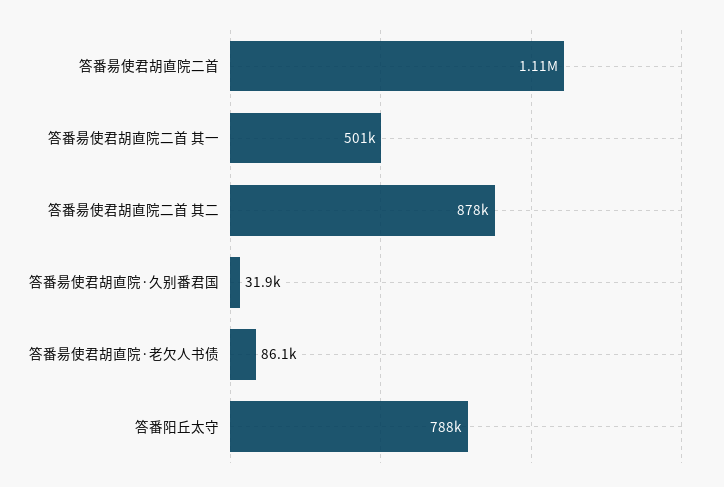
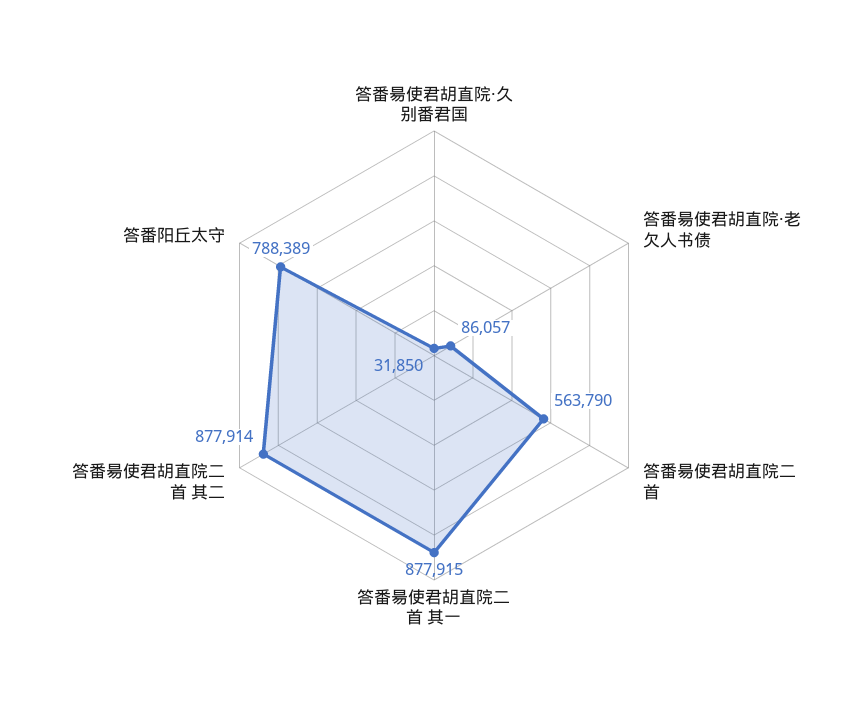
  {
-   "答番昜使君胡直院二首": 1110000,
+   "答番昜使君胡直院二首": 563790,
-   "答番昜使君胡直院二首 其一": 501000,
+   "答番昜使君胡直院二首 其一": 877915,
    "答番昜使君胡直院二首 其二": 877914,
    "答番昜使君胡直院·久别番君国": 31850,
    "答番昜使君胡直院·老欠人书债": 86057,
    "答番阳丘太守": 788389
  }

